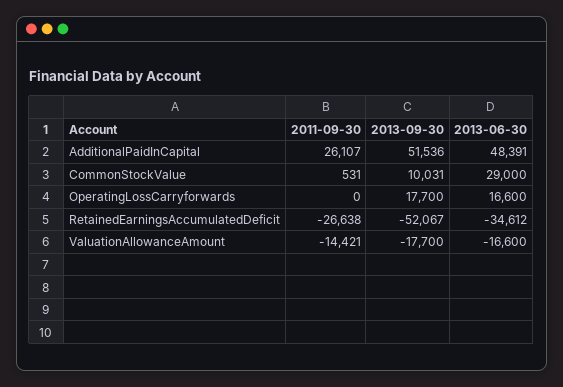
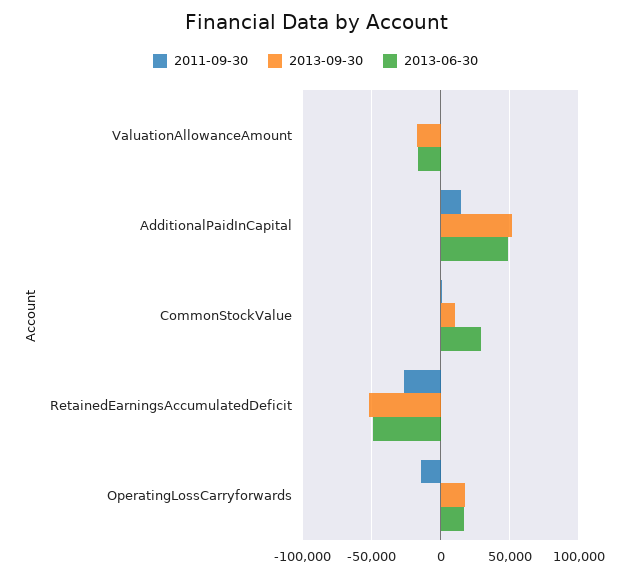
  {
    "2011-09-30": {
-     "AdditionalPaidInCapital": 26107,
+     "AdditionalPaidInCapital": 15000,
      "CommonStockValue": 531,
-     "OperatingLossCarryforwards": 0,
+     "OperatingLossCarryforwards": -15000,
      "RetainedEarningsAccumulatedDeficit": -26638,
-     "ValuationAllowanceAmount": -14421
+     "ValuationAllowanceAmount": 0
    },
    "2013-09-30": {
      "AdditionalPaidInCapital": 51536,
      "CommonStockValue": 10031,
      "OperatingLossCarryforwards": 17700,
      "RetainedEarningsAccumulatedDeficit": -52067,
      "ValuationAllowanceAmount": -17700
    },
    "2013-06-30": {
      "AdditionalPaidInCapital": 48391,
      "CommonStockValue": 29000,
      "OperatingLossCarryforwards": 16600,
-     "RetainedEarningsAccumulatedDeficit": -34612,
+     "RetainedEarningsAccumulatedDeficit": -50000,
      "ValuationAllowanceAmount": -16600
    }
  }

